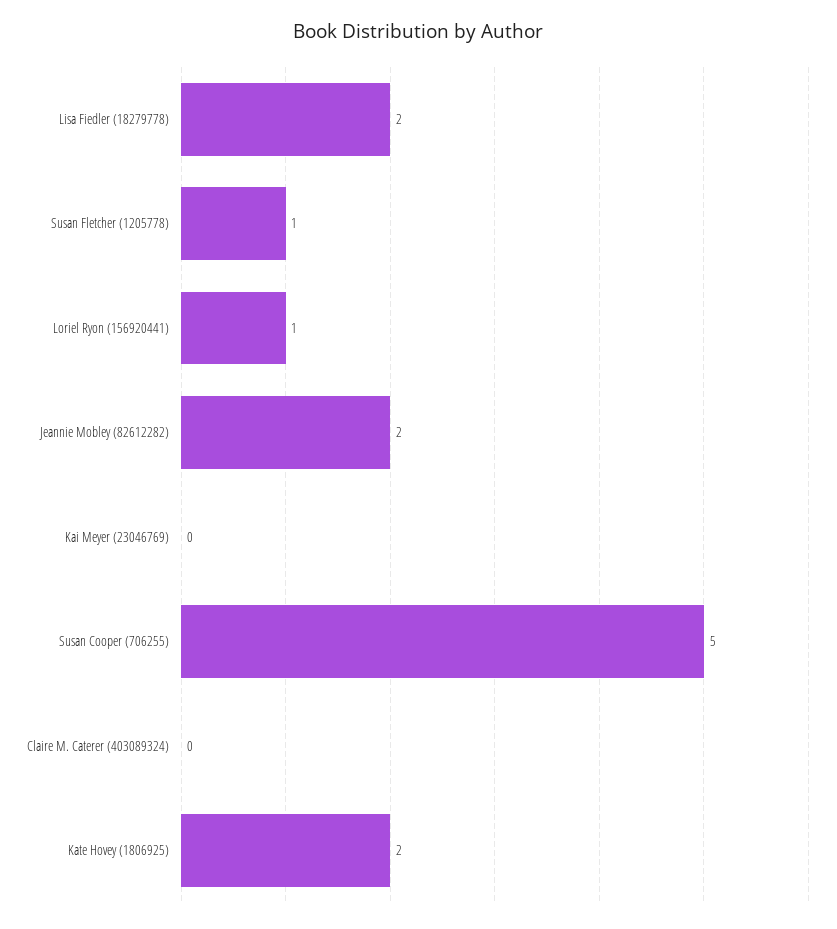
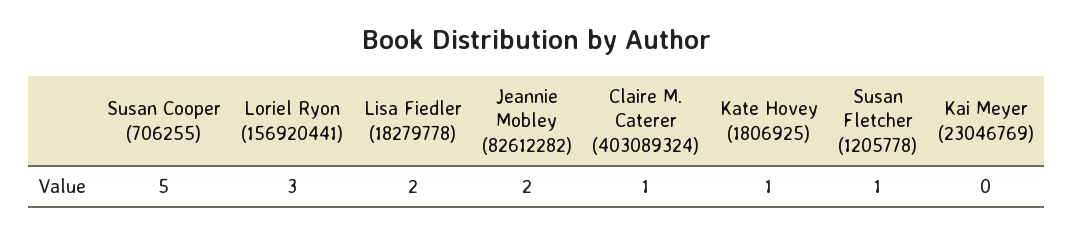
  {
    "Lisa Fiedler (18279778)": 2,
    "Susan Fletcher (1205778)": 1,
-   "Loriel Ryon (156920441)": 1,
+   "Loriel Ryon (156920441)": 3,
    "Jeannie Mobley (82612282)": 2,
    "Kai Meyer (23046769)": 0,
    "Susan Cooper (706255)": 5,
-   "Claire M. Caterer (403089324)": 0,
+   "Claire M. Caterer (403089324)": 1,
-   "Kate Hovey (1806925)": 2
+   "Kate Hovey (1806925)": 1
  }

